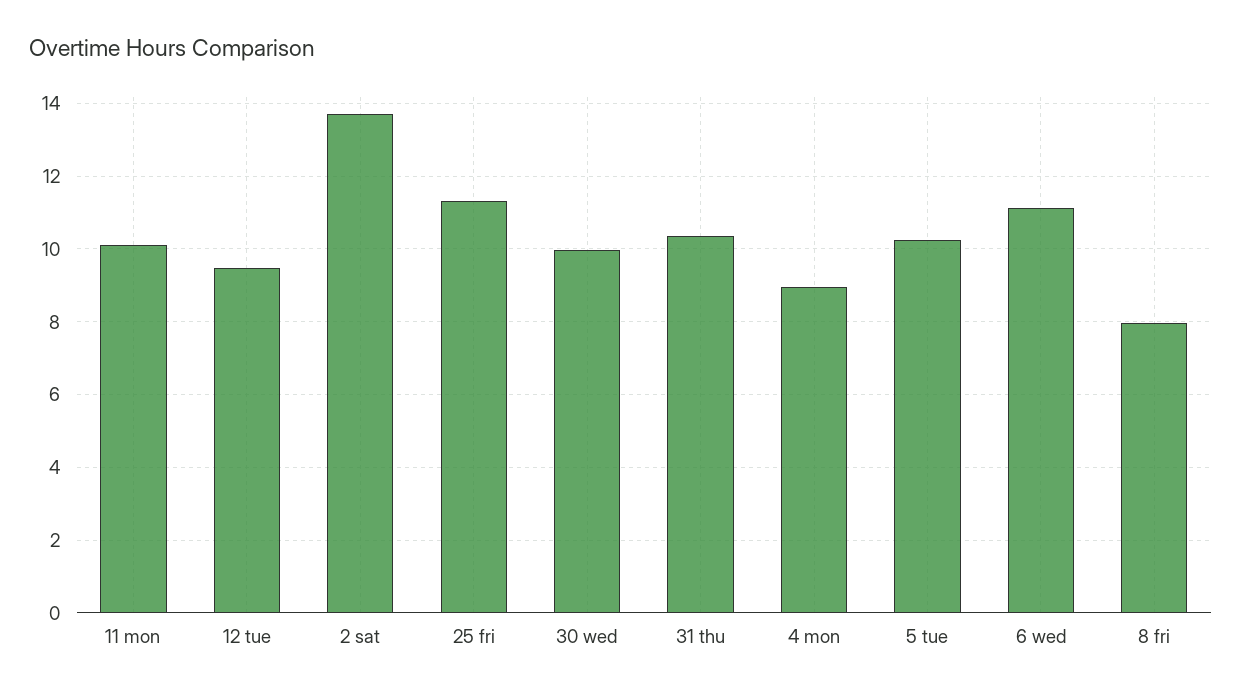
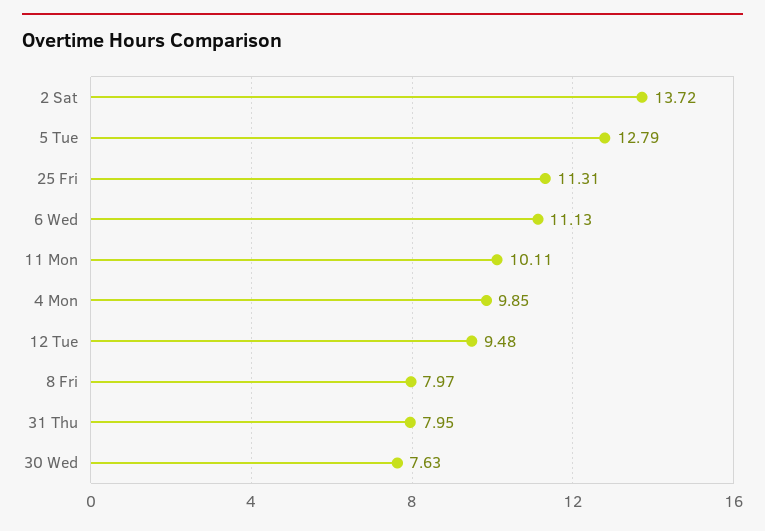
  {
    "11 mon": 10.11,
    "12 tue": 9.48,
    "2 sat": 13.72,
    "25 fri": 11.31,
-   "30 wed": 10,
+   "30 wed": 7.63,
-   "31 thu": 10.4,
+   "31 thu": 7.95,
-   "4 mon": 9,
+   "4 mon": 9.85,
-   "5 tue": 10.2,
+   "5 tue": 12.79,
    "6 wed": 11.13,
    "8 fri": 7.97
  }

